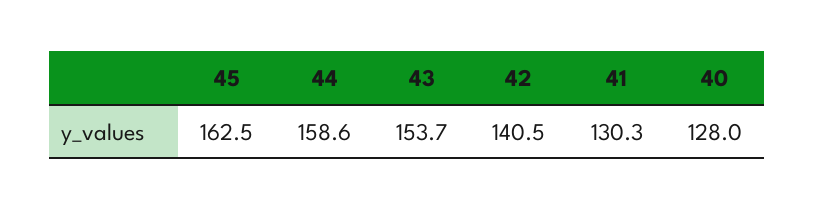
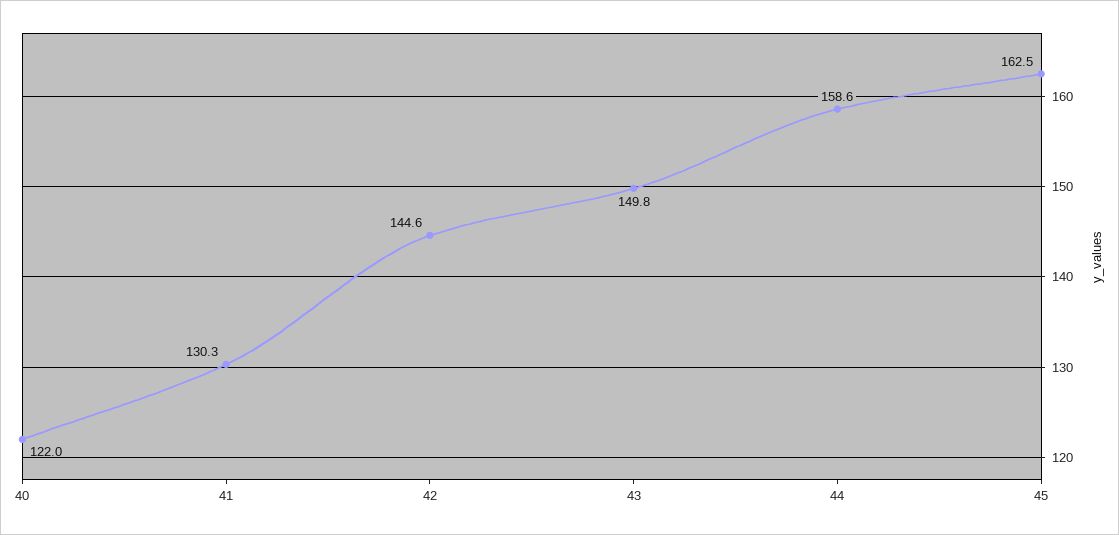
  {
    "45": 162.5,
    "44": 158.6,
-   "43": 153.7,
+   "43": 149.8,
-   "42": 140.5,
+   "42": 144.6,
    "41": 130.3,
-   "40": 128
+   "40": 122
  }

